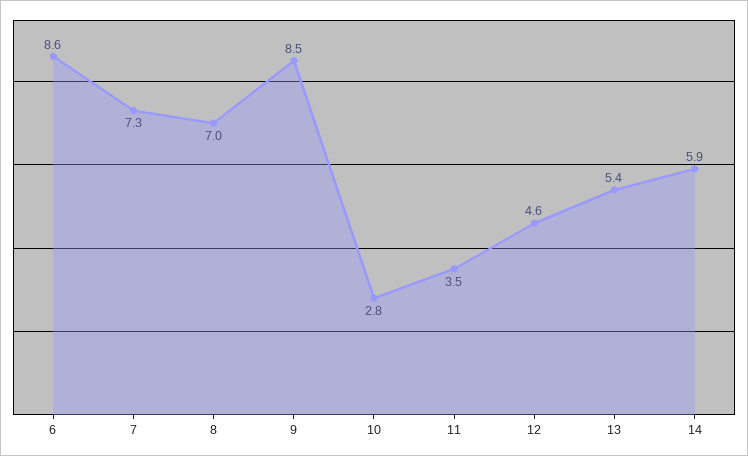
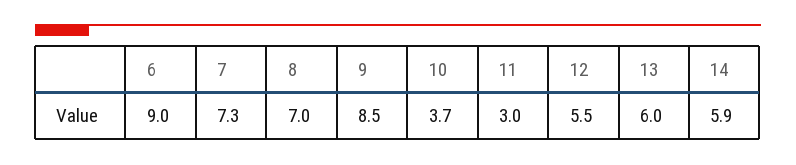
  {
-   "6": 8.6,
+   "6": 9,
    "7": 7.3,
    "8": 7,
    "9": 8.5,
-   "10": 2.8,
+   "10": 3.7,
-   "11": 3.5,
+   "11": 3,
-   "12": 4.6,
+   "12": 5.5,
-   "13": 5.4,
+   "13": 6,
    "14": 5.9
  }

